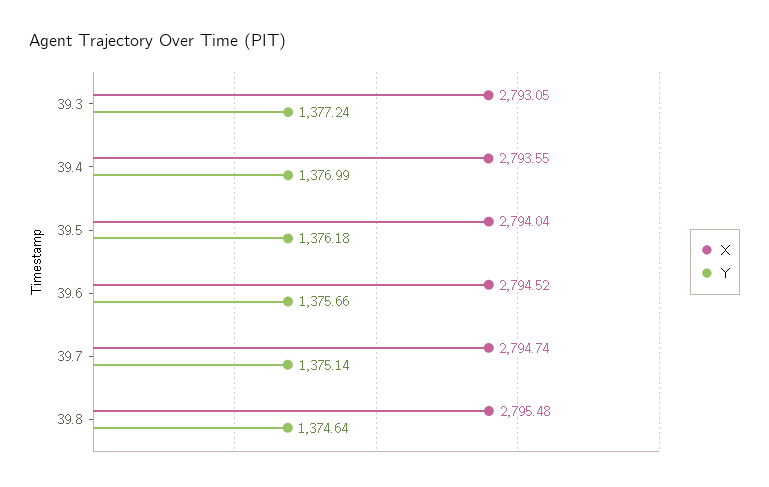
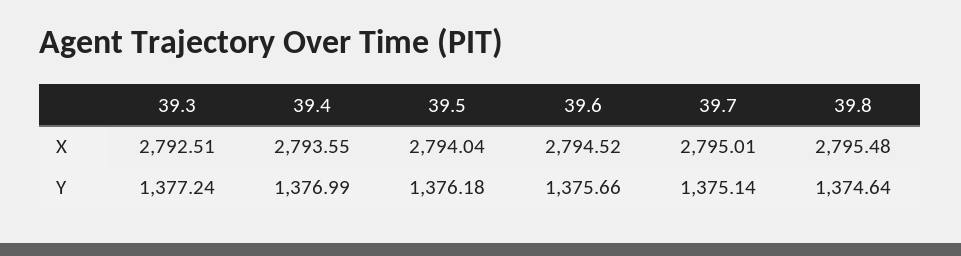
  {
    "X": {
-     "39.3": 2793.05,
+     "39.3": 2792.51,
      "39.4": 2793.55,
      "39.5": 2794.04,
      "39.6": 2794.52,
-     "39.7": 2794.74,
+     "39.7": 2795.01,
      "39.8": 2795.48
    },
    "Y": {
      "39.3": 1377.24,
      "39.4": 1376.99,
      "39.5": 1376.18,
      "39.6": 1375.66,
      "39.7": 1375.14,
      "39.8": 1374.64
    }
  }

